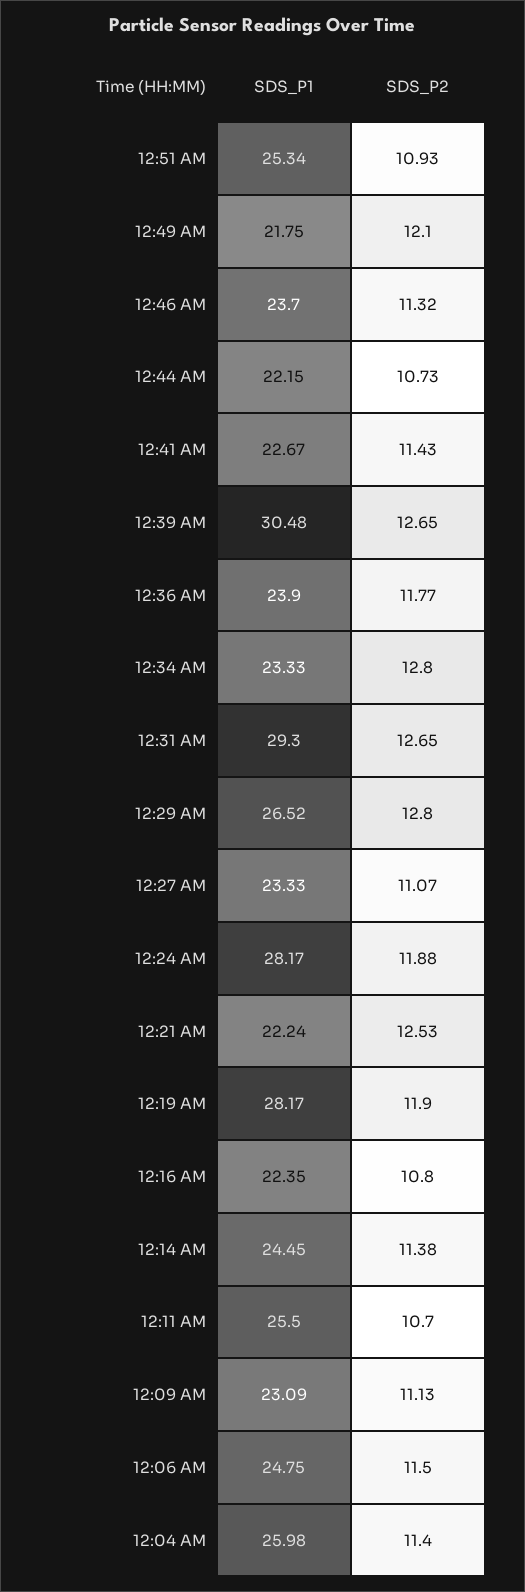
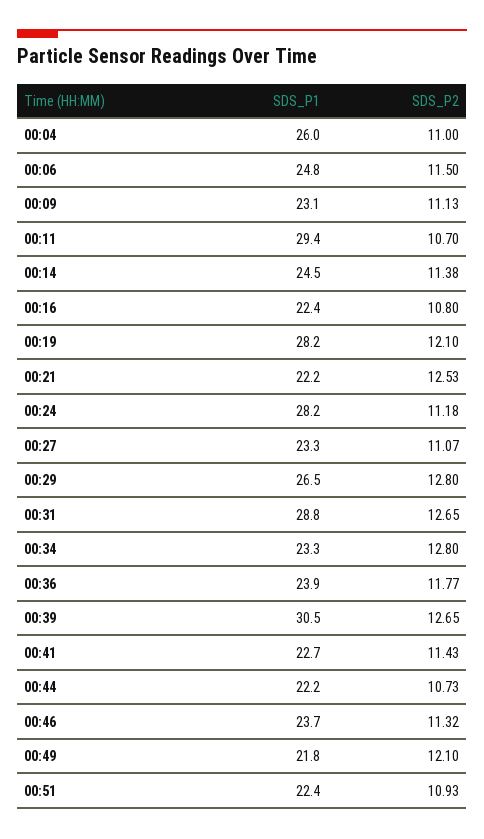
  {
    "SDS_P1": {
-     "12:51 AM": 25.34,
+     "12:51 AM": 22.4,
      "12:49 AM": 21.75,
      "12:46 AM": 23.7,
      "12:44 AM": 22.15,
      "12:41 AM": 22.67,
      "12:39 AM": 30.48,
      "12:36 AM": 23.9,
      "12:34 AM": 23.33,
-     "12:31 AM": 29.3,
+     "12:31 AM": 28.8,
      "12:29 AM": 26.52,
      "12:27 AM": 23.33,
      "12:24 AM": 28.17,
      "12:21 AM": 22.24,
      "12:19 AM": 28.17,
      "12:16 AM": 22.35,
      "12:14 AM": 24.45,
-     "12:11 AM": 25.5,
+     "12:11 AM": 29.4,
      "12:09 AM": 23.09,
      "12:06 AM": 24.75,
      "12:04 AM": 25.98
    },
    "SDS_P2": {
      "12:51 AM": 10.93,
      "12:49 AM": 12.1,
      "12:46 AM": 11.32,
      "12:44 AM": 10.73,
      "12:41 AM": 11.43,
      "12:39 AM": 12.65,
      "12:36 AM": 11.77,
      "12:34 AM": 12.8,
      "12:31 AM": 12.65,
      "12:29 AM": 12.8,
      "12:27 AM": 11.07,
-     "12:24 AM": 11.88,
+     "12:24 AM": 11.18,
      "12:21 AM": 12.53,
-     "12:19 AM": 11.9,
+     "12:19 AM": 12.1,
      "12:16 AM": 10.8,
      "12:14 AM": 11.38,
      "12:11 AM": 10.7,
      "12:09 AM": 11.13,
      "12:06 AM": 11.5,
-     "12:04 AM": 11.4
+     "12:04 AM": 11
    }
  }

